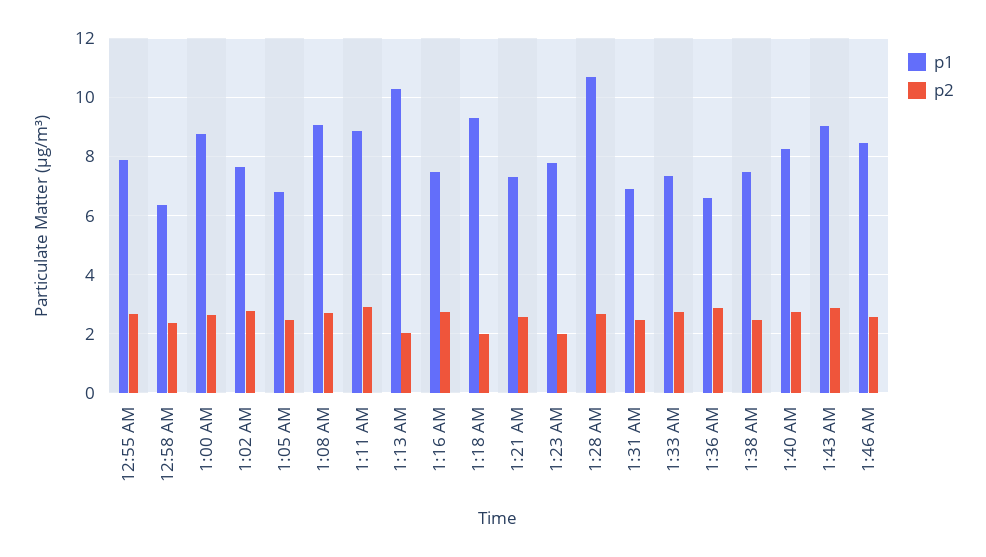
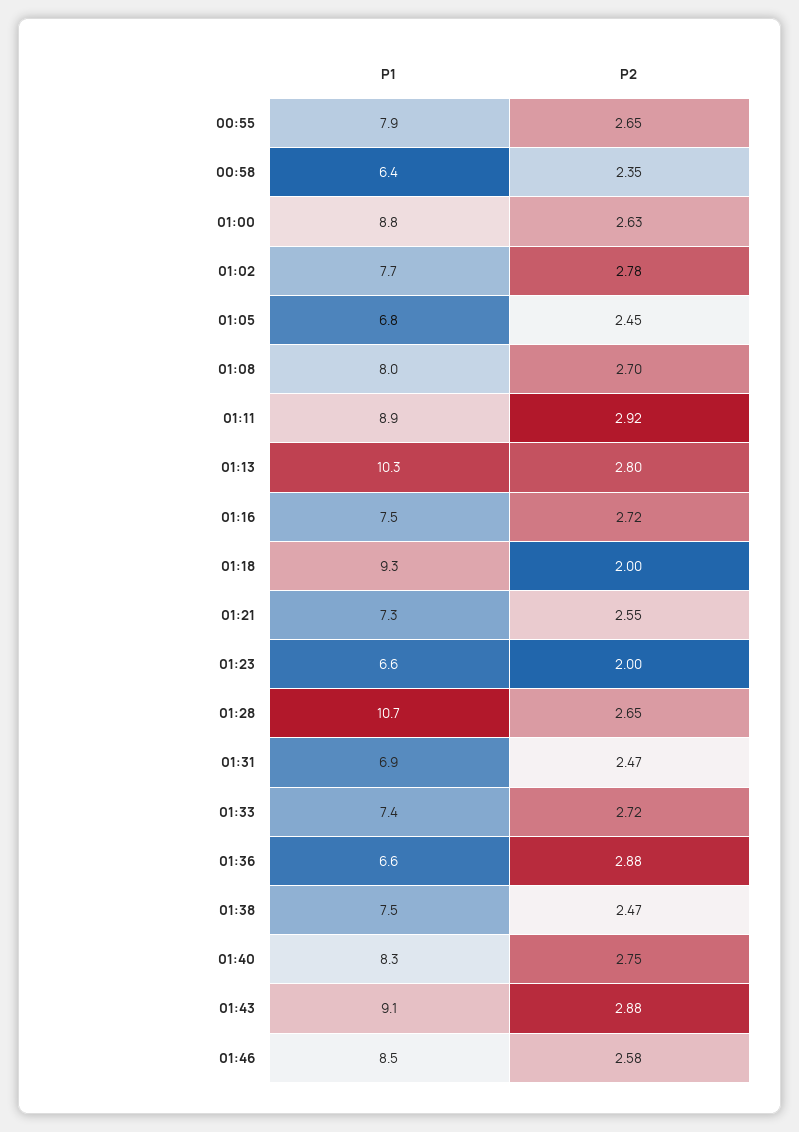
  {
    "p1": {
      "12:55 AM": 7.9,
      "12:58 AM": 6.4,
      "1:00 AM": 8.8,
      "1:02 AM": 7.7,
      "1:05 AM": 6.8,
-     "1:08 AM": 9,
+     "1:08 AM": 8,
      "1:11 AM": 8.9,
      "1:13 AM": 10.3,
      "1:16 AM": 7.5,
      "1:18 AM": 9.3,
      "1:21 AM": 7.3,
-     "1:23 AM": 7.75,
+     "1:23 AM": 6.6,
      "1:28 AM": 10.7,
      "1:31 AM": 6.9,
      "1:33 AM": 7.4,
      "1:36 AM": 6.6,
      "1:38 AM": 7.5,
      "1:40 AM": 8.3,
      "1:43 AM": 9.1,
      "1:46 AM": 8.5
    },
    "p2": {
      "12:55 AM": 2.65,
      "12:58 AM": 2.35,
      "1:00 AM": 2.63,
      "1:02 AM": 2.78,
      "1:05 AM": 2.45,
      "1:08 AM": 2.7,
      "1:11 AM": 2.92,
-     "1:13 AM": 2,
+     "1:13 AM": 2.8,
      "1:16 AM": 2.72,
      "1:18 AM": 2,
      "1:21 AM": 2.55,
      "1:23 AM": 2,
      "1:28 AM": 2.65,
      "1:31 AM": 2.47,
      "1:33 AM": 2.72,
      "1:36 AM": 2.88,
      "1:38 AM": 2.47,
      "1:40 AM": 2.75,
      "1:43 AM": 2.88,
      "1:46 AM": 2.58
    }
  }

